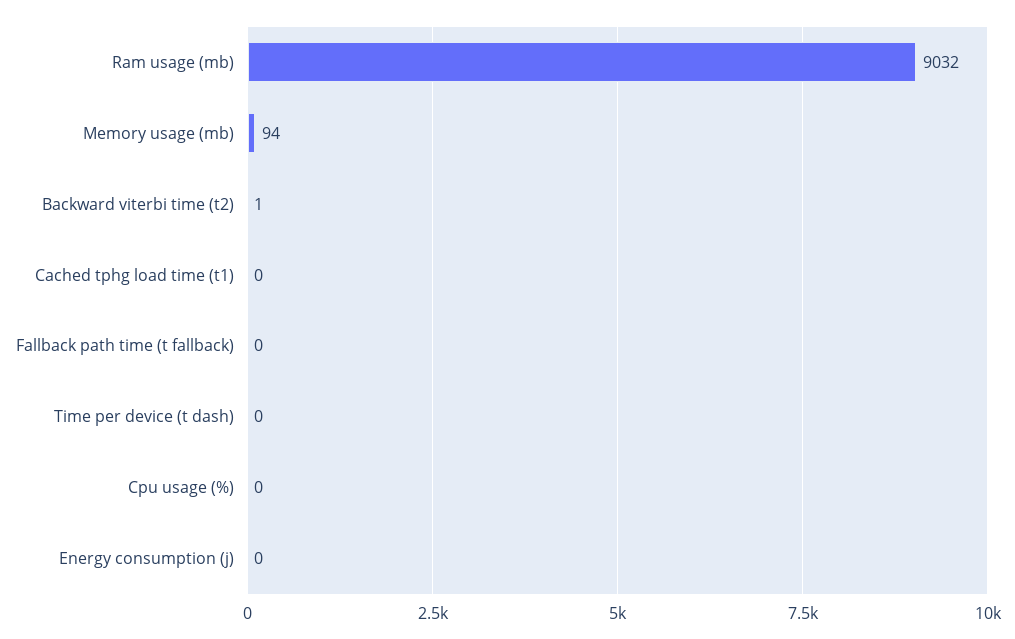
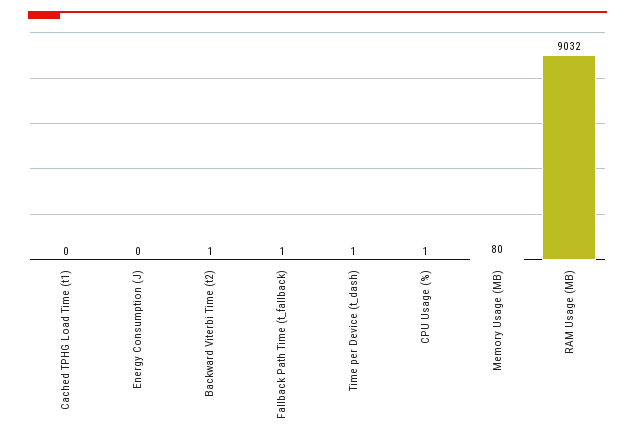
  {
    "Ram usage (mb)": 9032,
-   "Memory usage (mb)": 94,
+   "Memory usage (mb)": 80,
    "Backward viterbi time (t2)": 1,
    "Cached tphg load time (t1)": 0,
-   "Fallback path time (t fallback)": 0,
+   "Fallback path time (t fallback)": 1,
-   "Time per device (t dash)": 0,
+   "Time per device (t dash)": 1,
-   "Cpu usage (%)": 0,
+   "Cpu usage (%)": 1,
    "Energy consumption (j)": 0
  }

